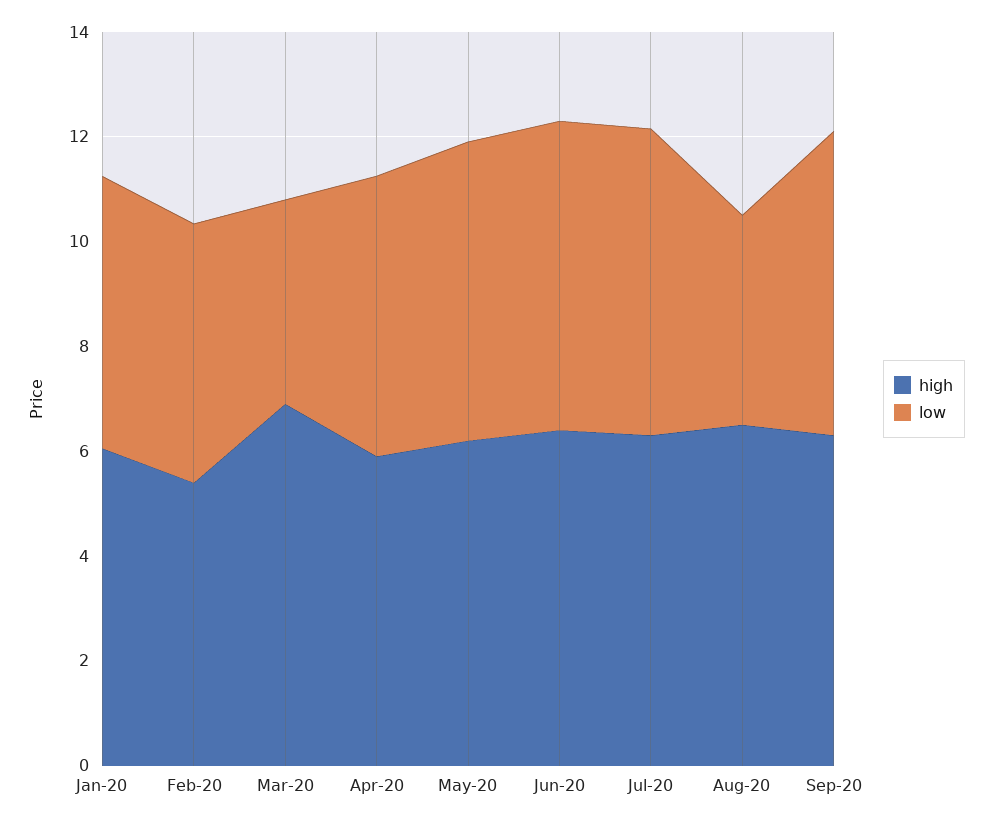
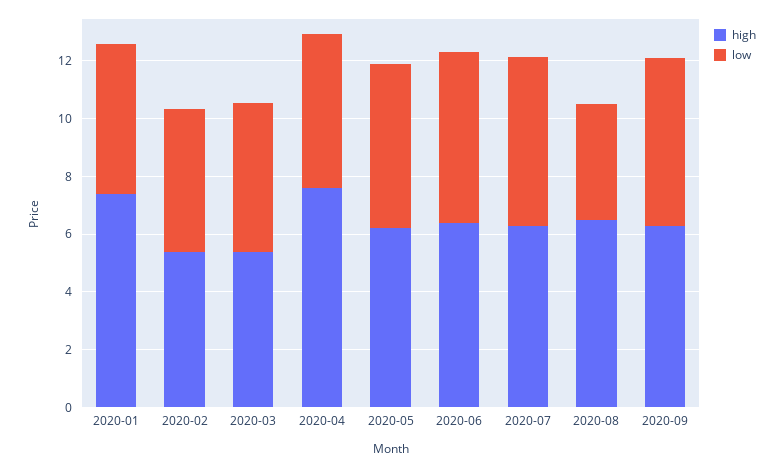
  {
    "high": {
-     "Jan-20": 6,
+     "Jan-20": 7.5,
      "Feb-20": 5.5,
-     "Mar-20": 7,
+     "Mar-20": 5.5,
-     "Apr-20": 6,
+     "Apr-20": 7.5,
      "May-20": 6,
      "Jun-20": 6.5,
      "Jul-20": 6.5,
      "Aug-20": 6.5,
      "Sep-20": 6.5
    },
    "low": {
      "Jan-20": 5,
      "Feb-20": 5,
-     "Mar-20": 4,
+     "Mar-20": 5,
      "Apr-20": 5.5,
      "May-20": 5.5,
      "Jun-20": 6,
      "Jul-20": 6,
      "Aug-20": 4,
      "Sep-20": 6
    }
  }

